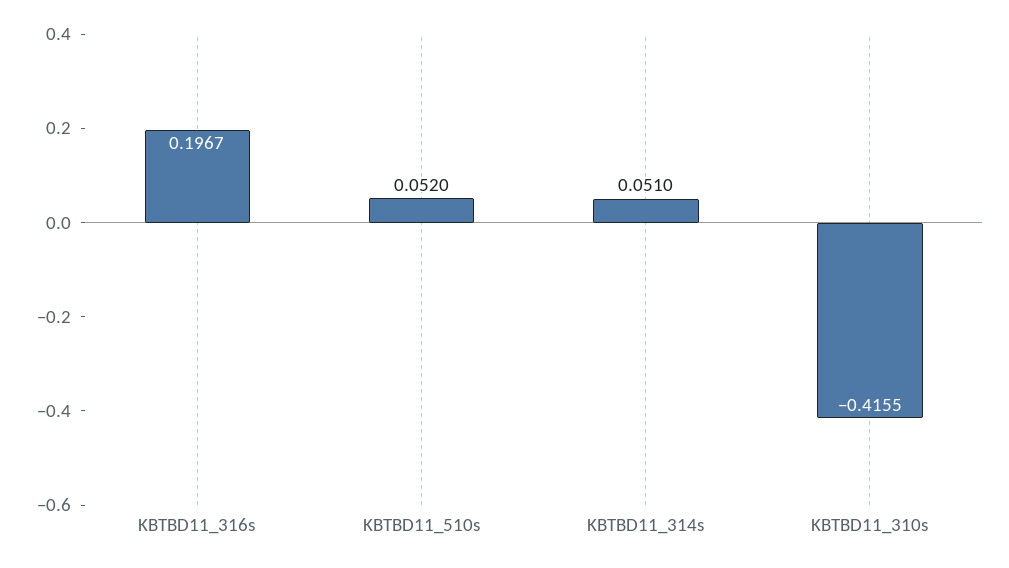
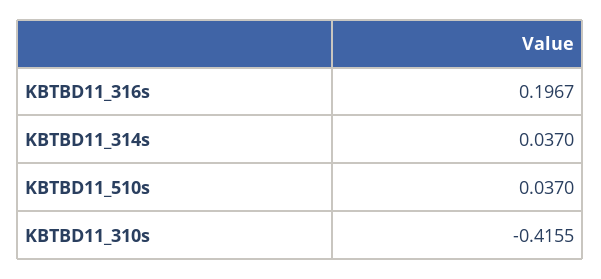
  {
    "KBTBD11_316s": 0.1967,
-   "KBTBD11_510s": 0.052,
+   "KBTBD11_510s": 0.037,
-   "KBTBD11_314s": 0.051,
+   "KBTBD11_314s": 0.037,
    "KBTBD11_310s": -0.4155
  }

